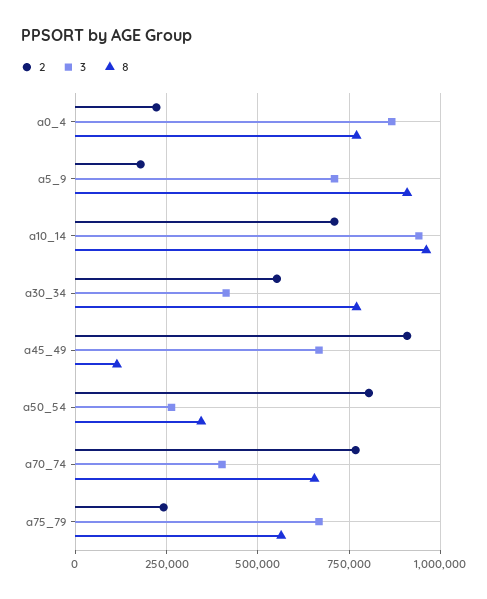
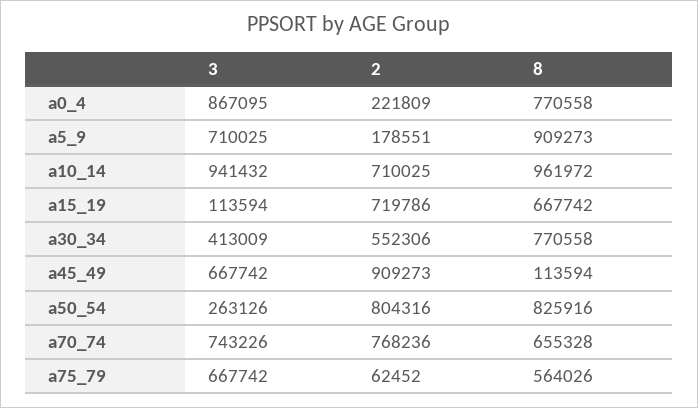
  {
    "2": {
      "a0_4": 221809,
      "a5_9": 178551,
      "a10_14": 710025,
      "a30_34": 552306,
      "a45_49": 909273,
      "a50_54": 804316,
      "a70_74": 768236,
-     "a75_79": 250000
+     "a75_79": 62452,
+     "a15_19": 719786
    },
    "3": {
      "a0_4": 867095,
      "a5_9": 710025,
      "a10_14": 941432,
      "a30_34": 413009,
      "a45_49": 667742,
      "a50_54": 263126,
-     "a70_74": 400000,
+     "a70_74": 743226,
-     "a75_79": 667742
+     "a75_79": 667742,
+     "a15_19": 113594
    },
    "8": {
      "a0_4": 770558,
      "a5_9": 909273,
      "a10_14": 961972,
      "a30_34": 770558,
      "a45_49": 113594,
-     "a50_54": 350000,
+     "a50_54": 825916,
      "a70_74": 655328,
-     "a75_79": 564026
+     "a75_79": 564026,
+     "a15_19": 667742
    }
  }

